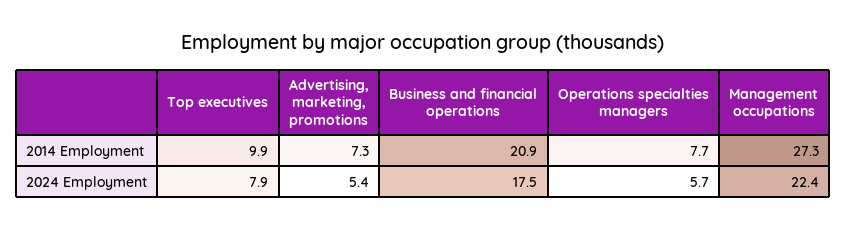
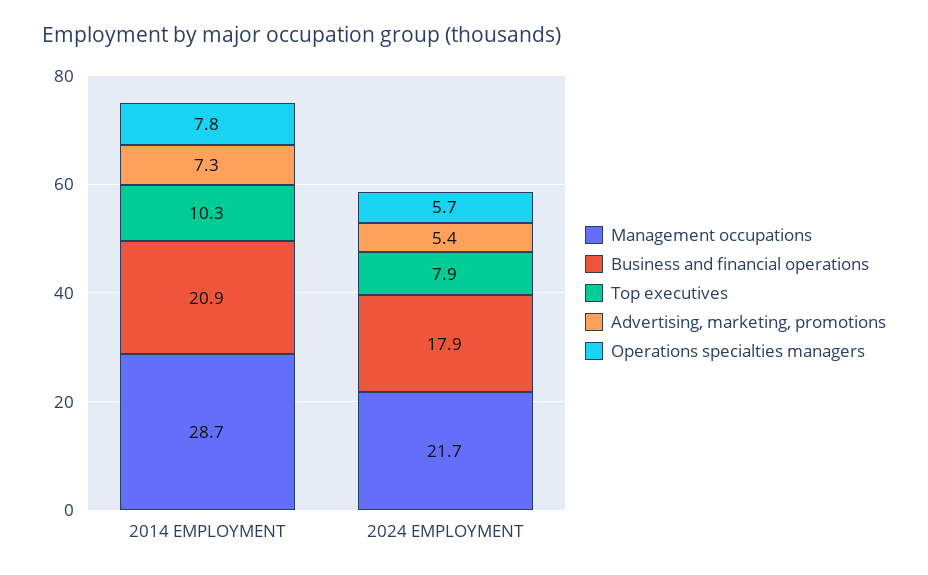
  {
    "Top executives": {
-     "2014 Employment": 9.9,
+     "2014 Employment": 10.3,
      "2024 Employment": 7.9
    },
    "Advertising, marketing, promotions": {
      "2014 Employment": 7.3,
      "2024 Employment": 5.4
    },
    "Business and financial operations": {
      "2014 Employment": 20.9,
-     "2024 Employment": 17.5
+     "2024 Employment": 17.9
    },
    "Operations specialties managers": {
-     "2014 Employment": 7.7,
+     "2014 Employment": 7.8,
      "2024 Employment": 5.7
    },
    "Management occupations": {
-     "2014 Employment": 27.3,
+     "2014 Employment": 28.7,
-     "2024 Employment": 22.4
+     "2024 Employment": 21.7
    }
  }

